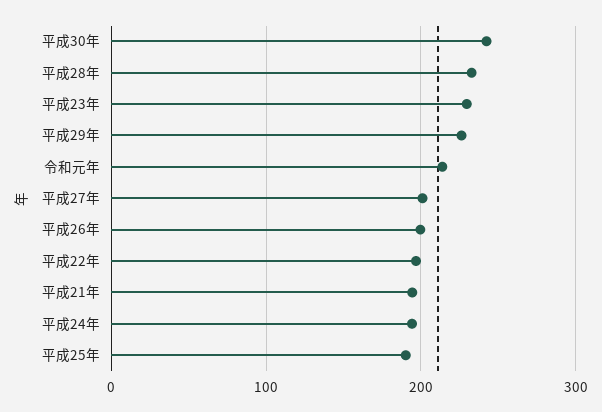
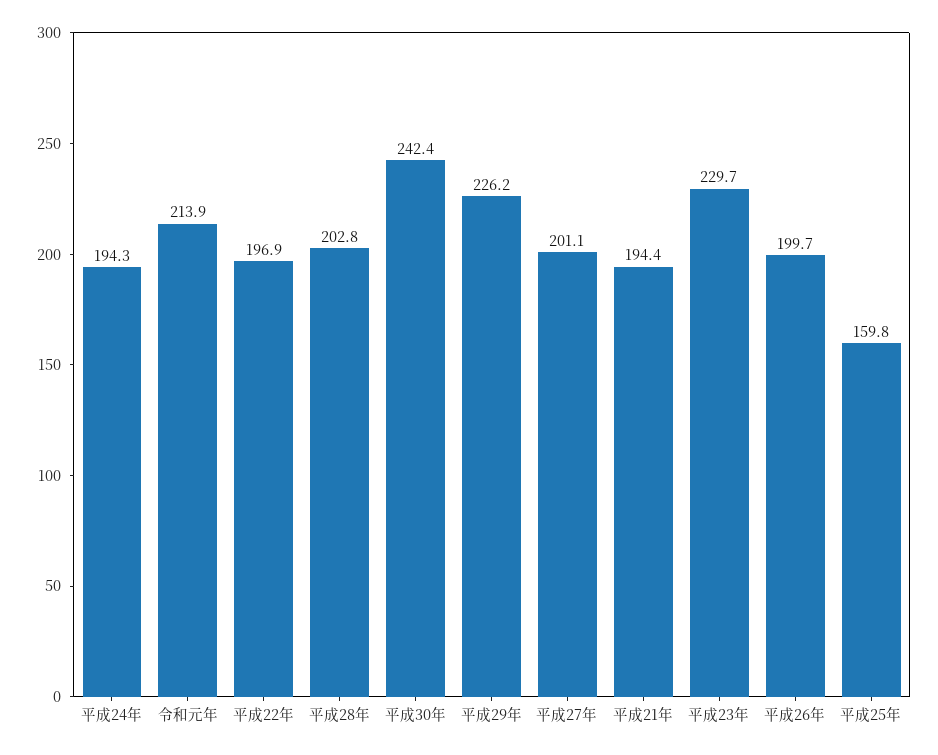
  {
    "平成30年": 242.4,
-   "平成28年": 230,
+   "平成28年": 202.8,
    "平成23年": 229.7,
    "平成29年": 226.2,
    "令和元年": 213.9,
    "平成27年": 201.1,
    "平成26年": 199.7,
    "平成22年": 196.9,
    "平成21年": 194.4,
    "平成24年": 194.3,
-   "平成25年": 190
+   "平成25年": 159.8
  }

